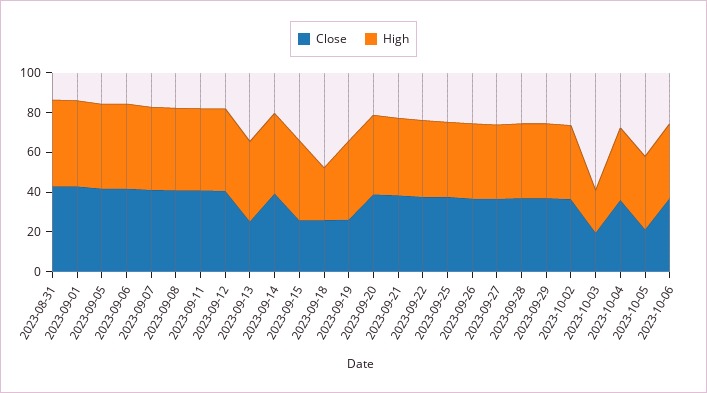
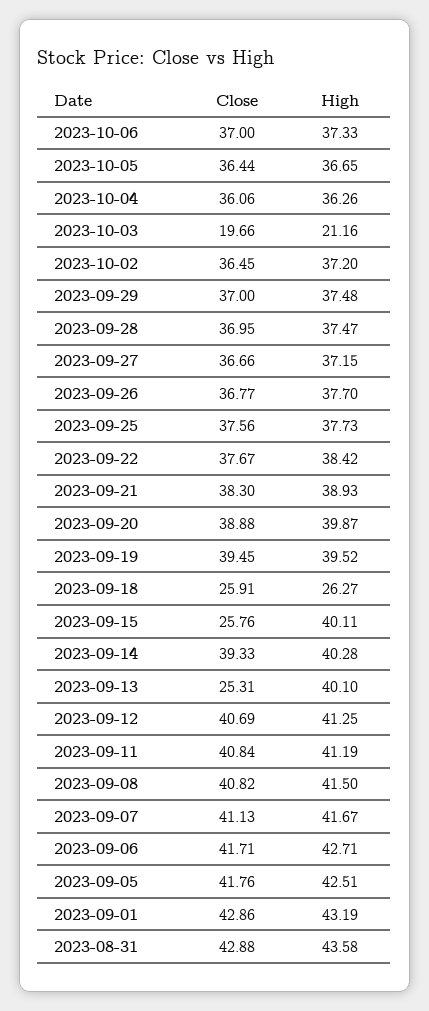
  {
    "Close": {
      "2023-08-31": 42.88,
      "2023-09-01": 42.86,
      "2023-09-05": 41.76,
      "2023-09-06": 41.71,
      "2023-09-07": 41.13,
      "2023-09-08": 40.82,
      "2023-09-11": 40.84,
      "2023-09-12": 40.69,
      "2023-09-13": 25.31,
      "2023-09-14": 39.33,
      "2023-09-15": 25.76,
      "2023-09-18": 25.91,
-     "2023-09-19": 25,
+     "2023-09-19": 39.45,
      "2023-09-20": 38.88,
      "2023-09-21": 38.3,
      "2023-09-22": 37.67,
      "2023-09-25": 37.56,
      "2023-09-26": 36.77,
      "2023-09-27": 36.66,
      "2023-09-28": 36.95,
      "2023-09-29": 37,
      "2023-10-02": 36.45,
      "2023-10-03": 19.66,
      "2023-10-04": 36.06,
-     "2023-10-05": 20,
+     "2023-10-05": 36.44,
      "2023-10-06": 37
    },
    "High": {
      "2023-08-31": 43.58,
      "2023-09-01": 43.19,
      "2023-09-05": 42.51,
      "2023-09-06": 42.71,
      "2023-09-07": 41.67,
      "2023-09-08": 41.5,
      "2023-09-11": 41.19,
      "2023-09-12": 41.25,
      "2023-09-13": 40.1,
      "2023-09-14": 40.28,
      "2023-09-15": 40.11,
      "2023-09-18": 26.27,
      "2023-09-19": 39.52,
      "2023-09-20": 39.87,
      "2023-09-21": 38.93,
      "2023-09-22": 38.42,
      "2023-09-25": 37.73,
      "2023-09-26": 37.7,
      "2023-09-27": 37.15,
      "2023-09-28": 37.47,
      "2023-09-29": 37.48,
      "2023-10-02": 37.2,
      "2023-10-03": 21.16,
      "2023-10-04": 36.26,
      "2023-10-05": 36.65,
      "2023-10-06": 37.33
    }
  }

